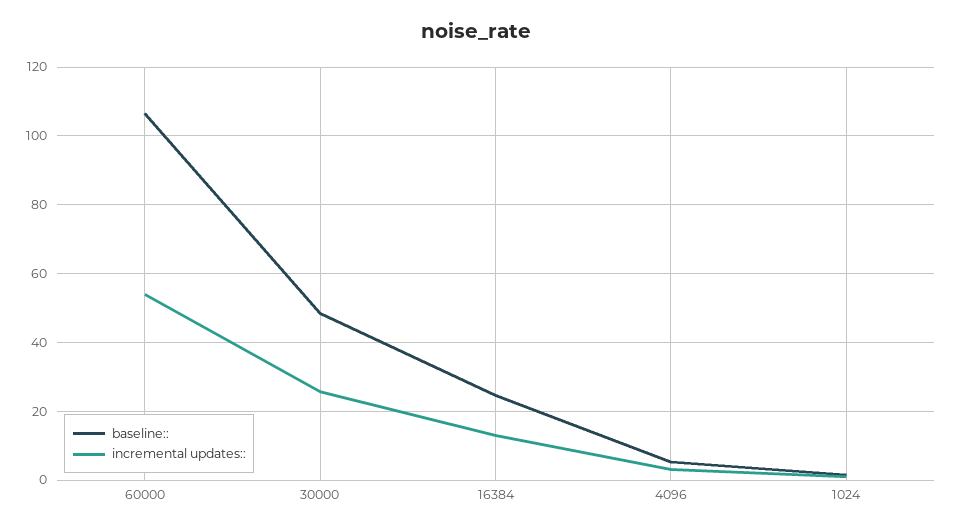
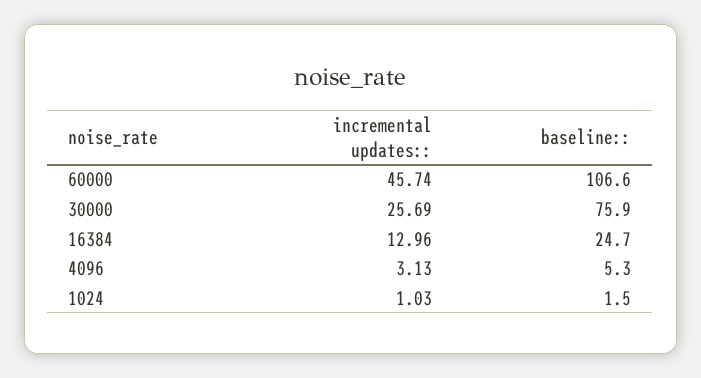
  {
    "baseline::": {
      "60000": 106.6,
-     "30000": 48,
+     "30000": 75.9,
      "16384": 24.7,
      "4096": 5.3,
      "1024": 1.5
    },
    "incremental updates::": {
-     "60000": 54,
+     "60000": 45.74,
      "30000": 25.69,
      "16384": 12.96,
      "4096": 3.13,
      "1024": 1.03
    }
  }

